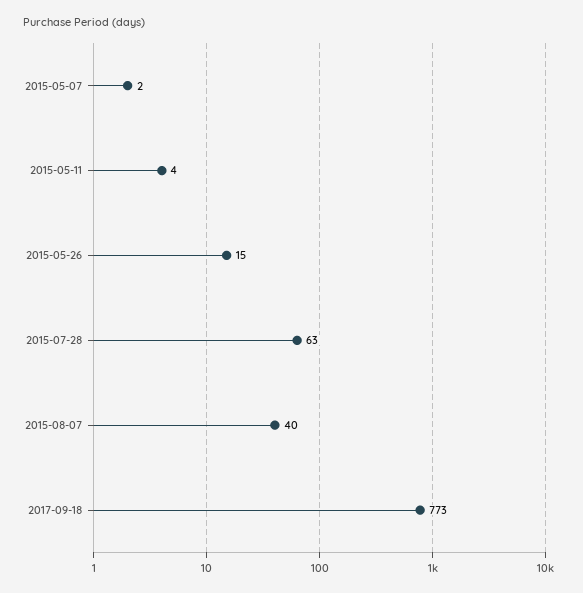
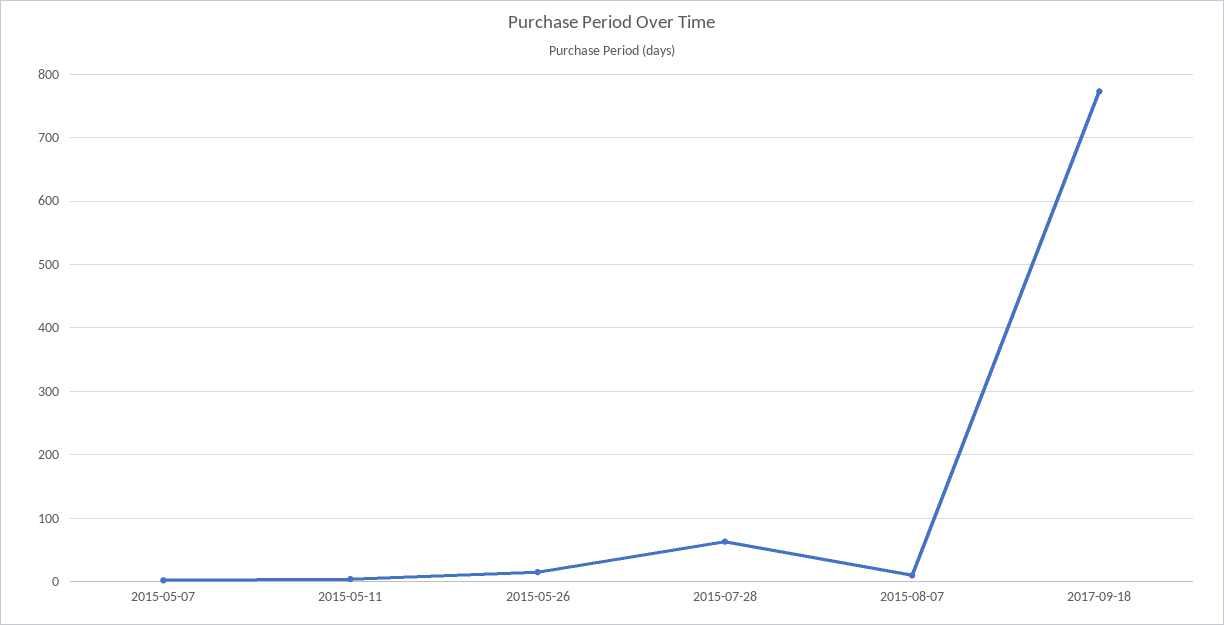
  {
    "2015-05-07": 2,
    "2015-05-11": 4,
    "2015-05-26": 15,
    "2015-07-28": 63,
-   "2015-08-07": 40,
+   "2015-08-07": 10,
    "2017-09-18": 773
  }

